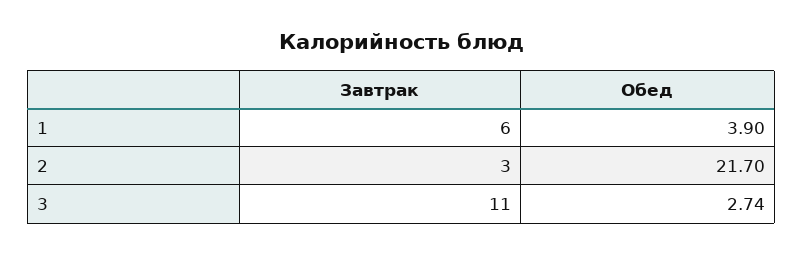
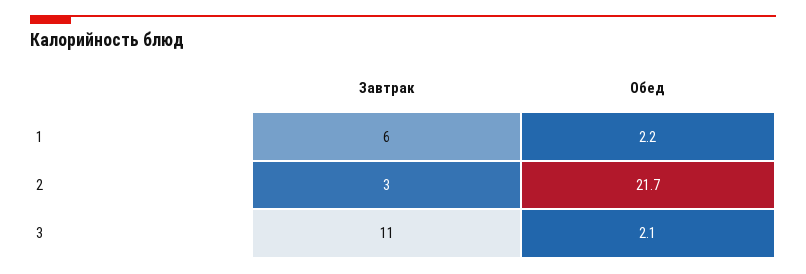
  {
    "Завтрак": {
      "1": 6,
      "2": 3,
      "3": 11
    },
    "Обед": {
-     "1": 3.9,
+     "1": 2.2,
      "2": 21.7,
-     "3": 2.74
+     "3": 2.1
    }
  }

